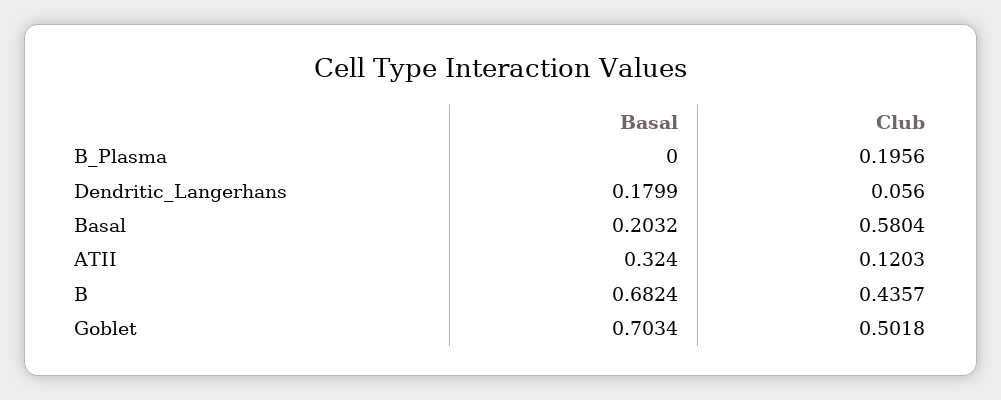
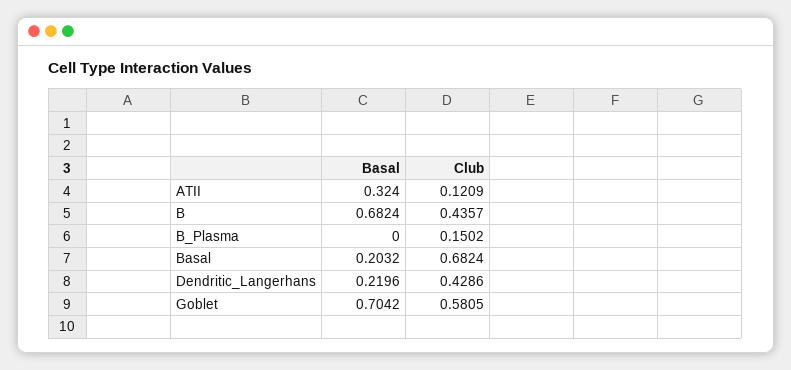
  {
    "Basal": {
      "B_Plasma": 0,
-     "Dendritic_Langerhans": 0.1799,
+     "Dendritic_Langerhans": 0.2196,
      "Basal": 0.2032,
      "ATII": 0.324,
      "B": 0.6824,
-     "Goblet": 0.7034
+     "Goblet": 0.7042
    },
    "Club": {
-     "B_Plasma": 0.1956,
+     "B_Plasma": 0.1502,
-     "Dendritic_Langerhans": 0.056,
+     "Dendritic_Langerhans": 0.4286,
-     "Basal": 0.5804,
+     "Basal": 0.6824,
-     "ATII": 0.1203,
+     "ATII": 0.1209,
      "B": 0.4357,
-     "Goblet": 0.5018
+     "Goblet": 0.5805
    }
  }

